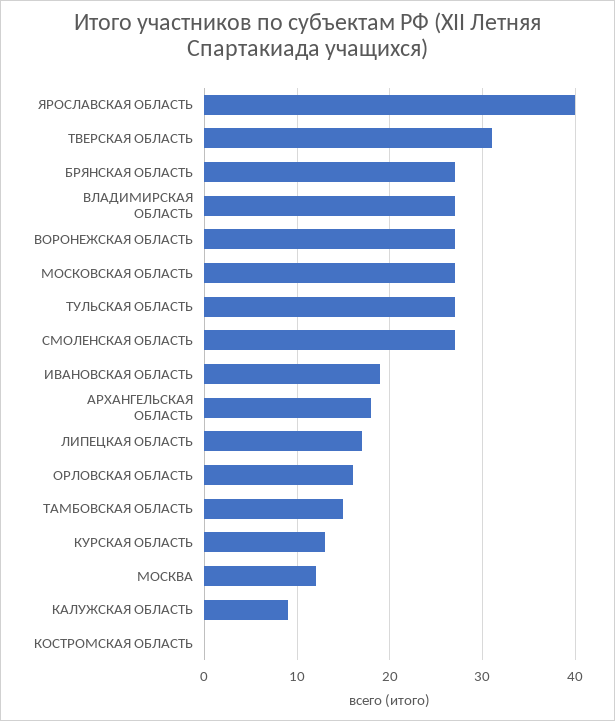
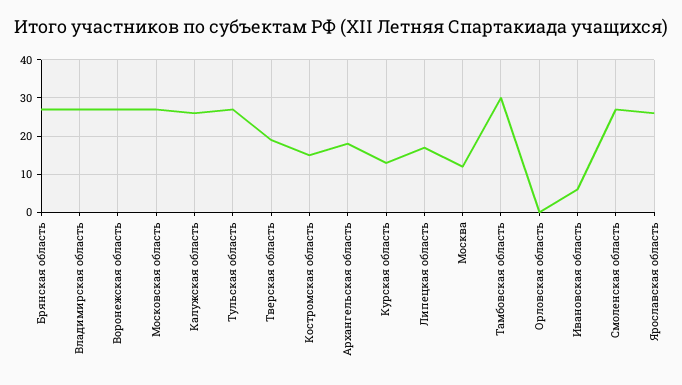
  {
-   "ЯРОСЛАВСКАЯ ОБЛАСТЬ": 40,
+   "ЯРОСЛАВСКАЯ ОБЛАСТЬ": 25,
-   "ТВЕРСКАЯ ОБЛАСТЬ": 31,
+   "ТВЕРСКАЯ ОБЛАСТЬ": 20,
    "БРЯНСКАЯ ОБЛАСТЬ": 27,
    "ВЛАДИМИРСКАЯ ОБЛАСТЬ": 27,
    "ВОРОНЕЖСКАЯ ОБЛАСТЬ": 27,
    "МОСКОВСКАЯ ОБЛАСТЬ": 27,
    "ТУЛЬСКАЯ ОБЛАСТЬ": 27,
    "СМОЛЕНСКАЯ ОБЛАСТЬ": 27,
-   "ИВАНОВСКАЯ ОБЛАСТЬ": 19,
+   "ИВАНОВСКАЯ ОБЛАСТЬ": 5,
    "АРХАНГЕЛЬСКАЯ ОБЛАСТЬ": 18,
    "ЛИПЕЦКАЯ ОБЛАСТЬ": 17,
-   "ОРЛОВСКАЯ ОБЛАСТЬ": 16,
+   "ОРЛОВСКАЯ ОБЛАСТЬ": 0,
-   "ТАМБОВСКАЯ ОБЛАСТЬ": 15,
+   "ТАМБОВСКАЯ ОБЛАСТЬ": 30,
    "КУРСКАЯ ОБЛАСТЬ": 13,
    "МОСКВА": 12,
-   "КАЛУЖСКАЯ ОБЛАСТЬ": 9,
+   "КАЛУЖСКАЯ ОБЛАСТЬ": 25,
-   "КОСТРОМСКАЯ ОБЛАСТЬ": 0
+   "КОСТРОМСКАЯ ОБЛАСТЬ": 15
  }

